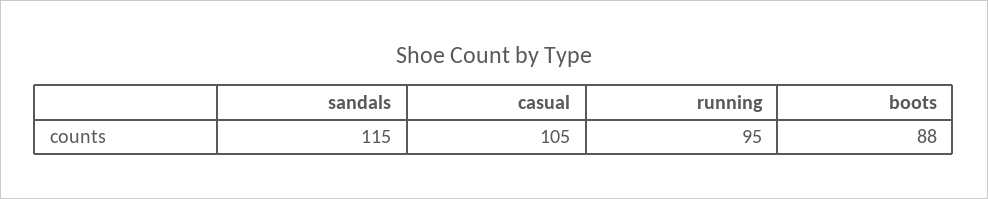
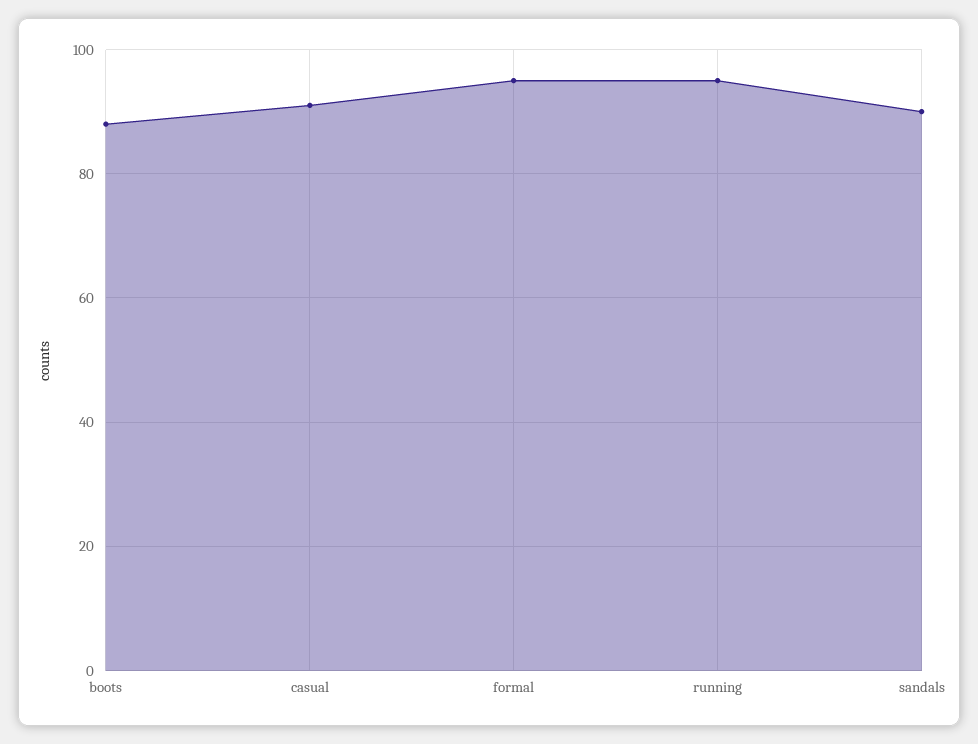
  {
-   "sandals": 115,
+   "sandals": 90,
-   "casual": 105,
+   "casual": 90,
    "running": 95,
-   "boots": 88
+   "boots": 88,
+   "formal": 95
  }

